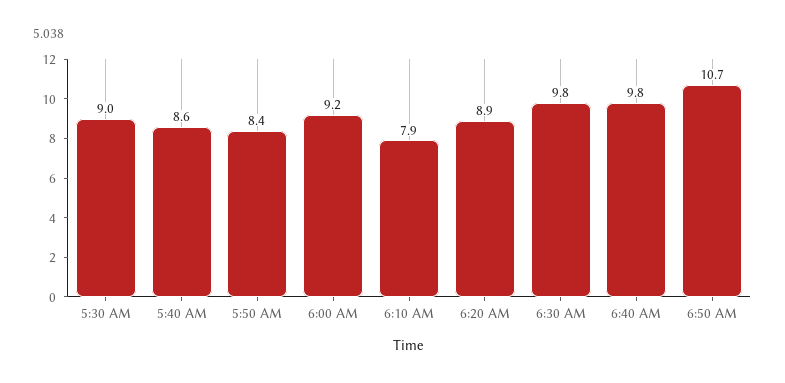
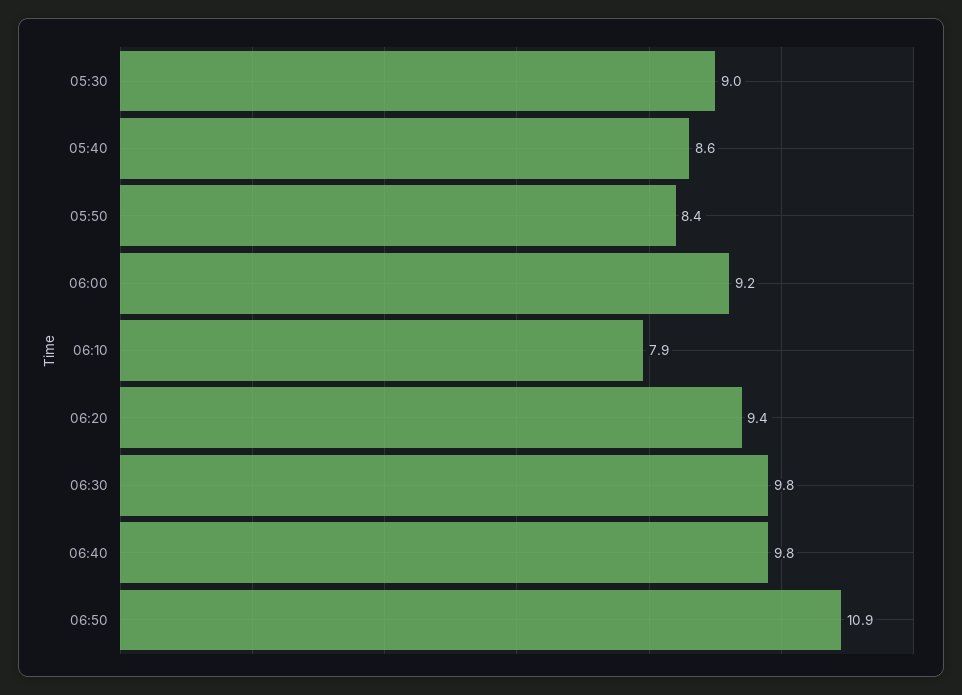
  {
    "5:30 AM": 9,
    "5:40 AM": 8.6,
    "5:50 AM": 8.4,
    "6:00 AM": 9.2,
    "6:10 AM": 7.9,
-   "6:20 AM": 8.9,
+   "6:20 AM": 9.4,
    "6:30 AM": 9.8,
    "6:40 AM": 9.8,
-   "6:50 AM": 10.7
+   "6:50 AM": 10.9
  }

